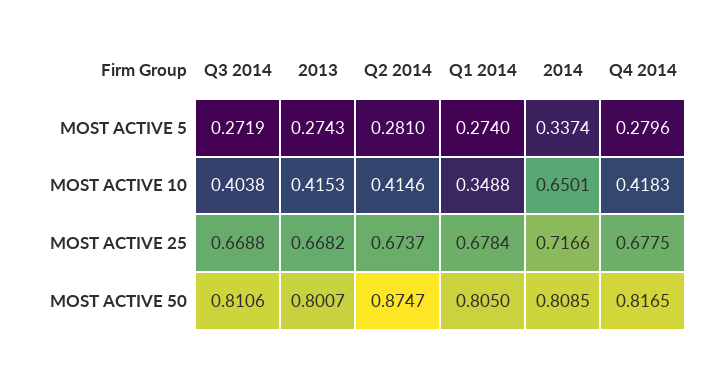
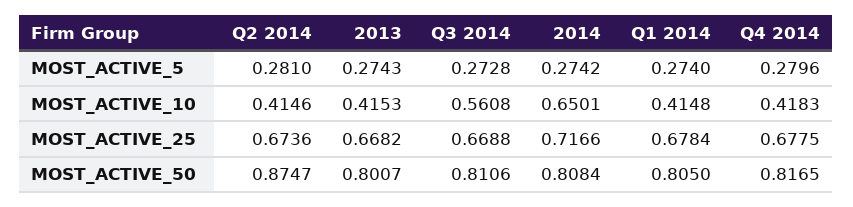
  {
    "Q3 2014": {
-     "MOST ACTIVE 5": 0.2719,
+     "MOST ACTIVE 5": 0.2728,
-     "MOST ACTIVE 10": 0.4038,
+     "MOST ACTIVE 10": 0.5608,
      "MOST ACTIVE 25": 0.6688,
      "MOST ACTIVE 50": 0.8106
    },
    "2013": {
      "MOST ACTIVE 5": 0.2743,
      "MOST ACTIVE 10": 0.4153,
      "MOST ACTIVE 25": 0.6682,
      "MOST ACTIVE 50": 0.8007
    },
    "Q2 2014": {
      "MOST ACTIVE 5": 0.281,
      "MOST ACTIVE 10": 0.4146,
-     "MOST ACTIVE 25": 0.6737,
+     "MOST ACTIVE 25": 0.6736,
      "MOST ACTIVE 50": 0.8747
    },
    "Q1 2014": {
      "MOST ACTIVE 5": 0.274,
-     "MOST ACTIVE 10": 0.3488,
+     "MOST ACTIVE 10": 0.4148,
      "MOST ACTIVE 25": 0.6784,
      "MOST ACTIVE 50": 0.805
    },
    "2014": {
-     "MOST ACTIVE 5": 0.3374,
+     "MOST ACTIVE 5": 0.2742,
      "MOST ACTIVE 10": 0.6501,
      "MOST ACTIVE 25": 0.7166,
-     "MOST ACTIVE 50": 0.8085
+     "MOST ACTIVE 50": 0.8084
    },
    "Q4 2014": {
      "MOST ACTIVE 5": 0.2796,
      "MOST ACTIVE 10": 0.4183,
      "MOST ACTIVE 25": 0.6775,
      "MOST ACTIVE 50": 0.8165
    }
  }

